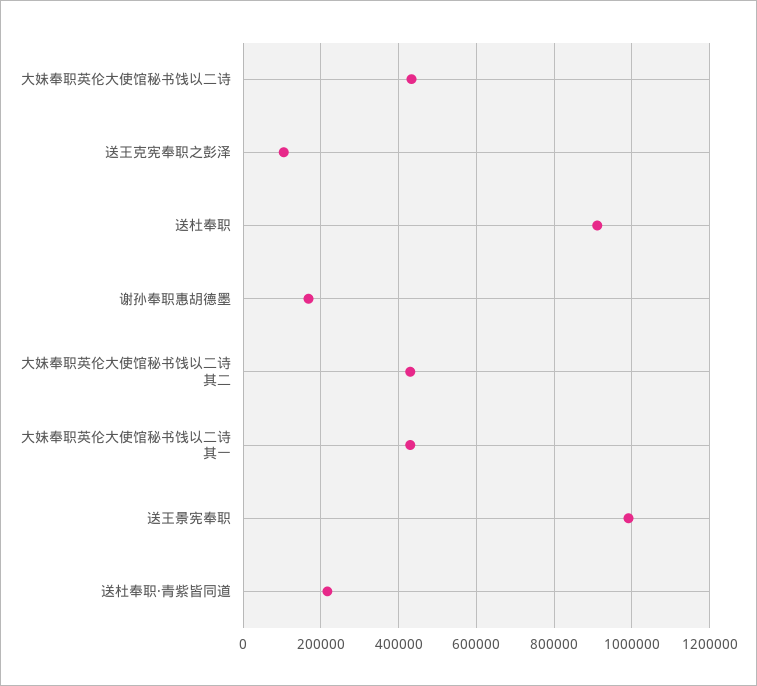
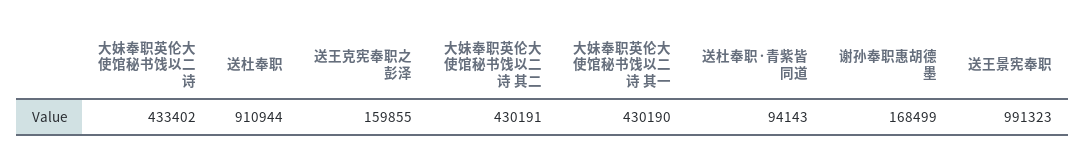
  {
    "大妹奉职英伦大使馆秘书饯以二诗": 433402,
-   "送王克宪奉职之彭泽": 100000,
+   "送王克宪奉职之彭泽": 159855,
    "送杜奉职": 910944,
    "谢孙奉职惠胡德墨": 168499,
    "大妹奉职英伦大使馆秘书饯以二诗 其二": 430191,
    "大妹奉职英伦大使馆秘书饯以二诗 其一": 430190,
    "送王景宪奉职": 991323,
-   "送杜奉职·青紫皆同道": 220000
+   "送杜奉职·青紫皆同道": 94143
  }

